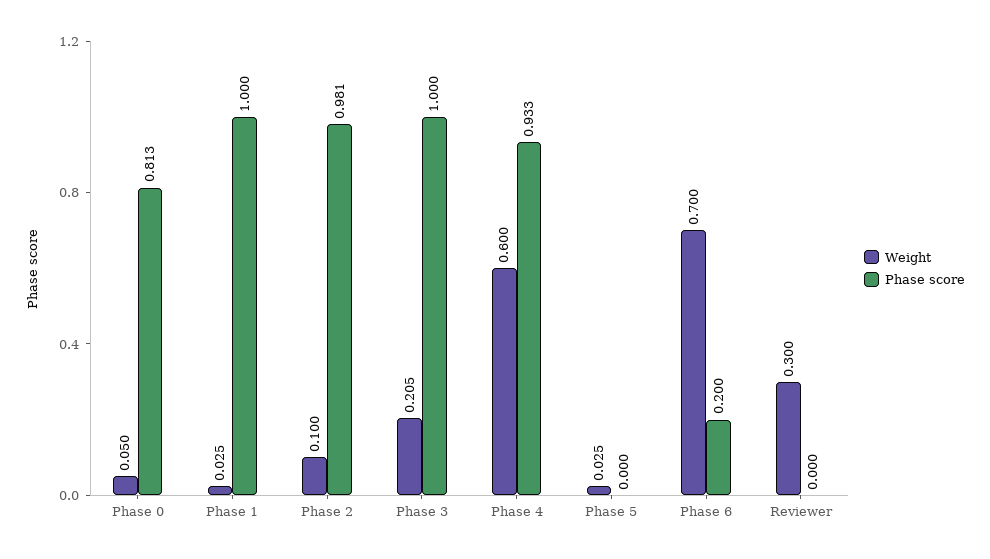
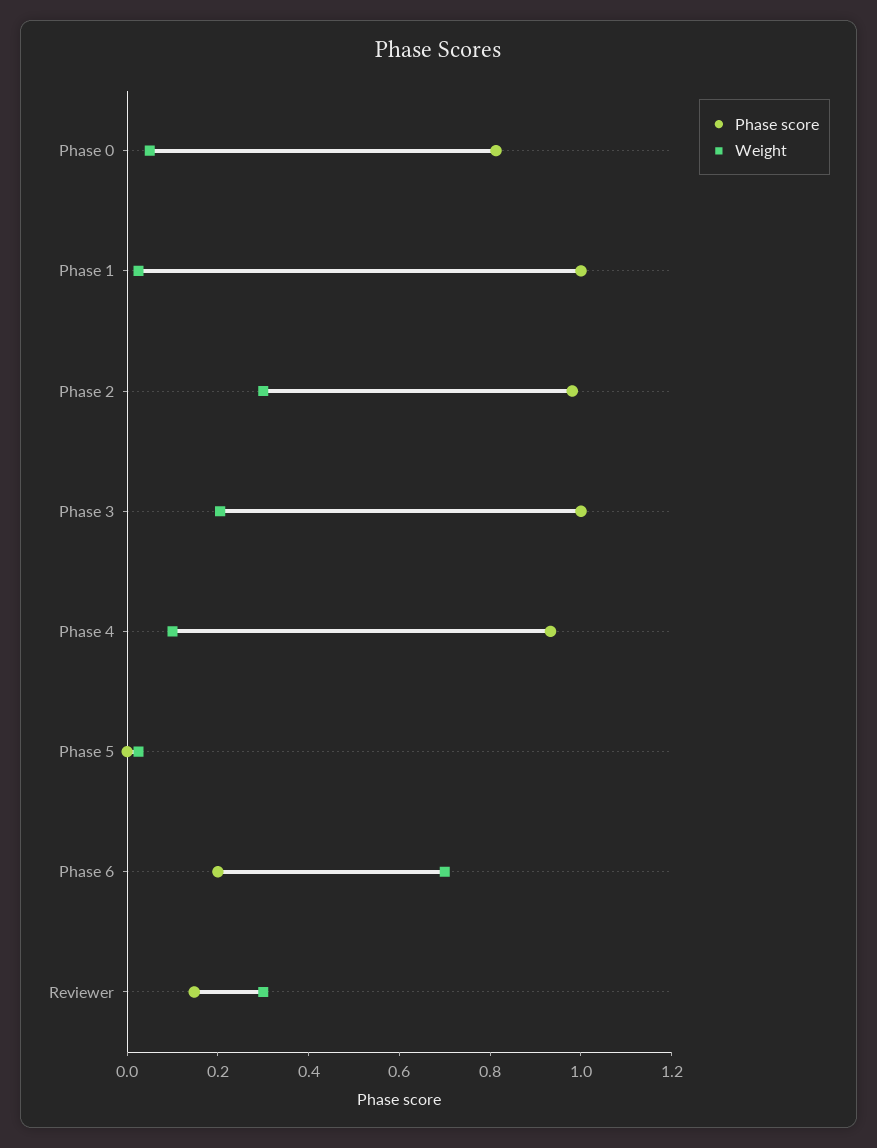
  {
    "Weight": {
      "Phase 0": 0.05,
      "Phase 1": 0.025,
-     "Phase 2": 0.1,
+     "Phase 2": 0.3,
      "Phase 3": 0.205,
-     "Phase 4": 0.6,
+     "Phase 4": 0.1,
      "Phase 5": 0.025,
      "Phase 6": 0.7,
      "Reviewer": 0.3
    },
    "Phase score": {
      "Phase 0": 0.813,
      "Phase 1": 1,
      "Phase 2": 0.981,
      "Phase 3": 1,
      "Phase 4": 0.933,
      "Phase 5": 0,
      "Phase 6": 0.2,
-     "Reviewer": 0
+     "Reviewer": 0.15
    }
  }

